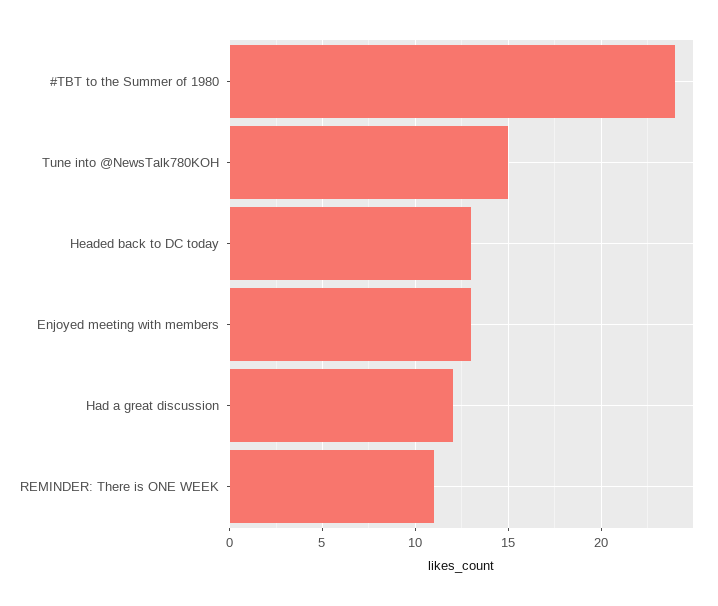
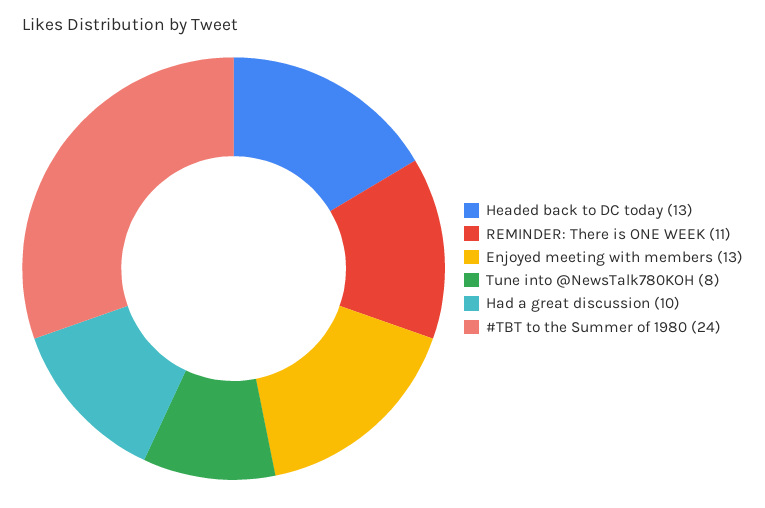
  {
    "#TBT to the Summer of 1980": 24,
-   "Tune into @NewsTalk780KOH": 15,
+   "Tune into @NewsTalk780KOH": 8,
    "Headed back to DC today": 13,
    "Enjoyed meeting with members": 13,
-   "Had a great discussion": 12,
+   "Had a great discussion": 10,
    "REMINDER: There is ONE WEEK": 11
  }

